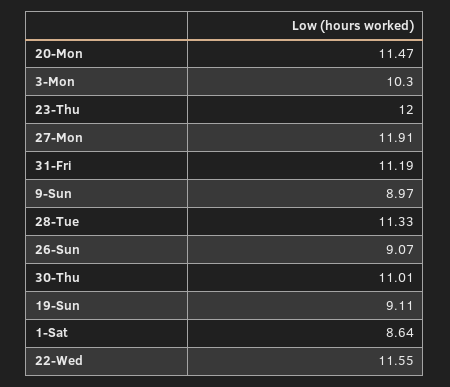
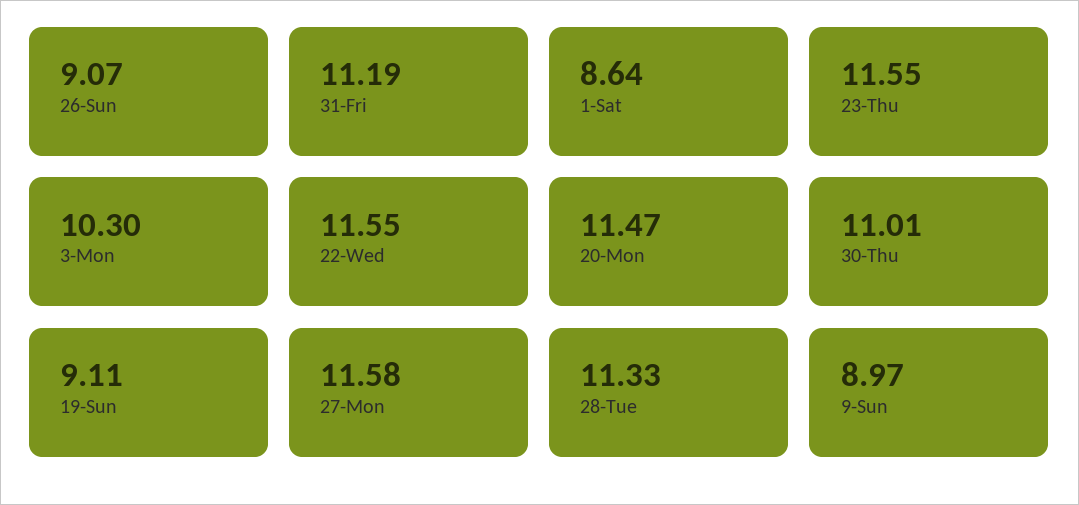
  {
    "20-Mon": 11.47,
    "3-Mon": 10.3,
-   "23-Thu": 12,
+   "23-Thu": 11.55,
-   "27-Mon": 11.91,
+   "27-Mon": 11.58,
    "31-Fri": 11.19,
    "9-Sun": 8.97,
    "28-Tue": 11.33,
    "26-Sun": 9.07,
    "30-Thu": 11.01,
    "19-Sun": 9.11,
    "1-Sat": 8.64,
    "22-Wed": 11.55
  }

